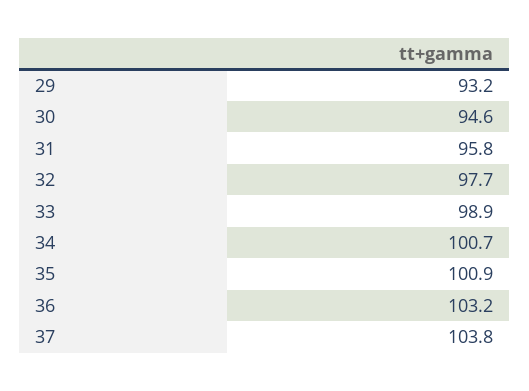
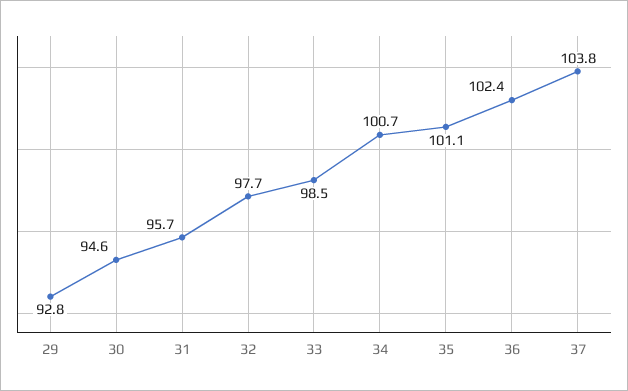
  {
-   "29": 93.2,
+   "29": 92.8,
    "30": 94.6,
-   "31": 95.8,
+   "31": 95.7,
    "32": 97.7,
-   "33": 98.9,
+   "33": 98.5,
    "34": 100.7,
-   "35": 100.9,
+   "35": 101.1,
-   "36": 103.2,
+   "36": 102.4,
    "37": 103.8
  }

